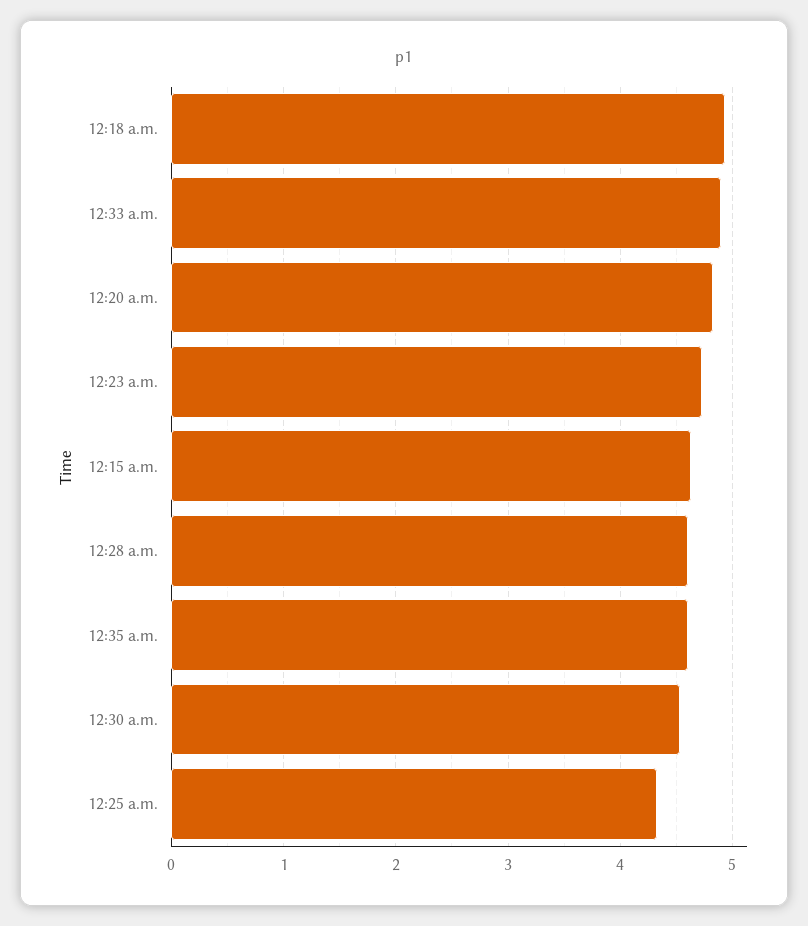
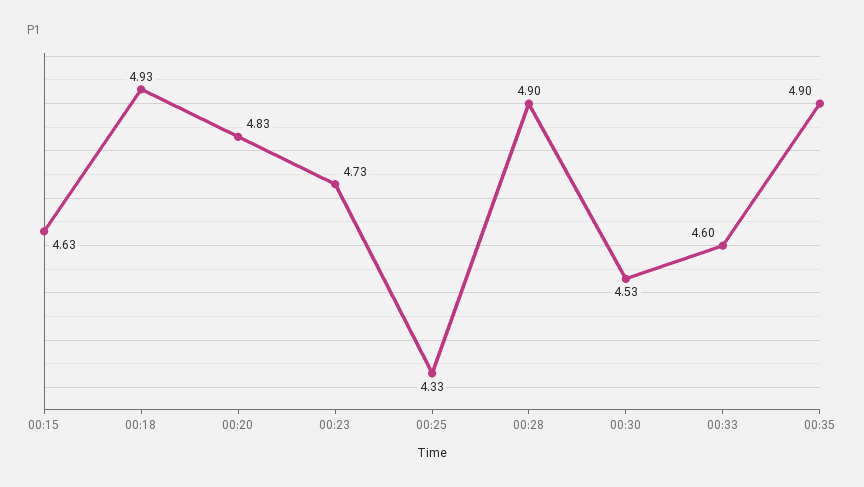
  {
    "12:18 a.m.": 4.93,
-   "12:33 a.m.": 4.9,
+   "12:33 a.m.": 4.6,
    "12:20 a.m.": 4.83,
    "12:23 a.m.": 4.73,
    "12:15 a.m.": 4.63,
-   "12:28 a.m.": 4.6,
+   "12:28 a.m.": 4.9,
-   "12:35 a.m.": 4.6,
+   "12:35 a.m.": 4.9,
    "12:30 a.m.": 4.53,
    "12:25 a.m.": 4.33
  }

